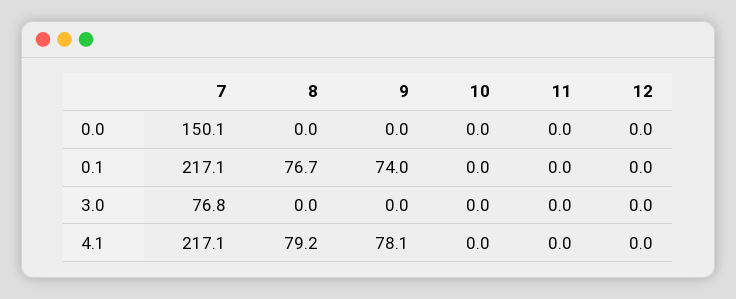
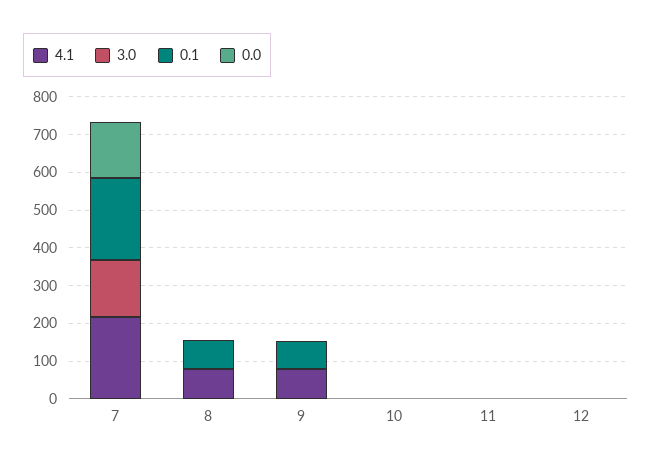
  {
    "0.0": {
      "7": 150.1,
      "8": 0,
      "9": 0,
      "10": 0,
      "11": 0,
      "12": 0
    },
    "0.1": {
      "7": 217.1,
      "8": 76.7,
      "9": 74,
      "10": 0,
      "11": 0,
      "12": 0
    },
    "3.0": {
-     "7": 76.8,
+     "7": 150,
      "8": 0,
      "9": 0,
      "10": 0,
      "11": 0,
      "12": 0
    },
    "4.1": {
      "7": 217.1,
      "8": 79.2,
      "9": 78.1,
      "10": 0,
      "11": 0,
      "12": 0
    }
  }

